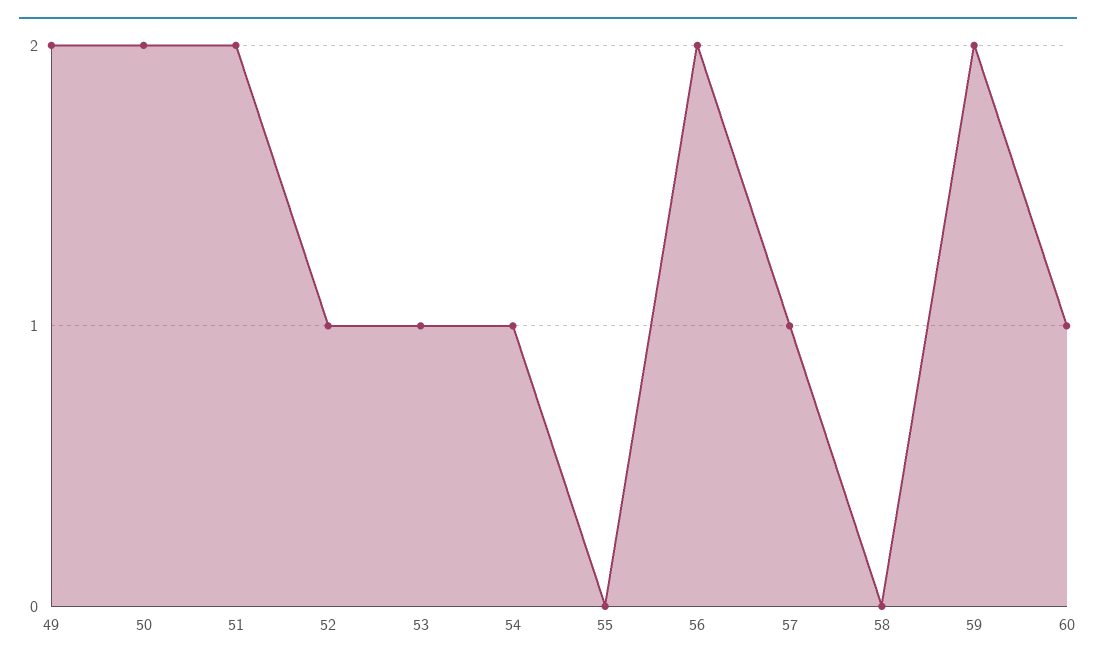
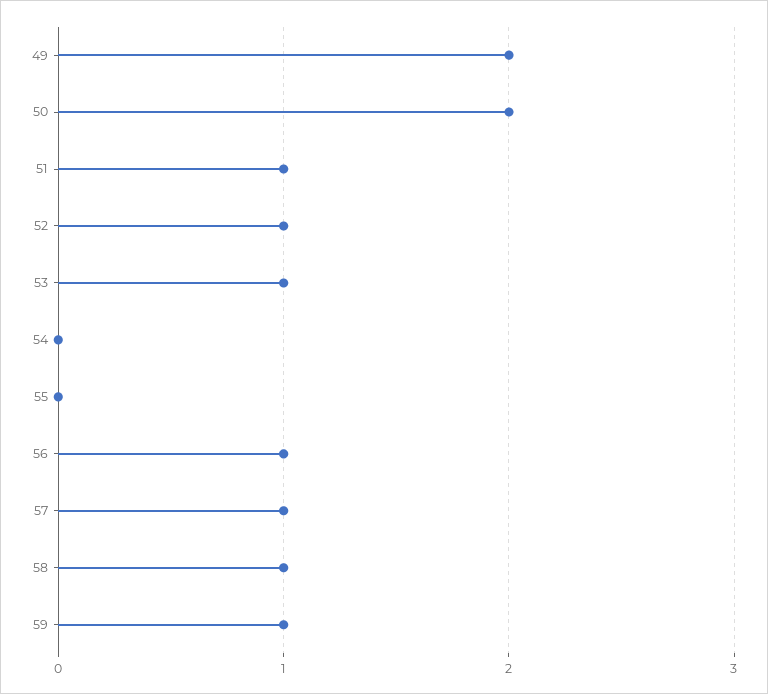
  {
    "49": 2,
    "50": 2,
-   "51": 2,
+   "51": 1,
    "52": 1,
    "53": 1,
-   "54": 1,
+   "54": 0,
    "55": 0,
-   "56": 2,
+   "56": 1,
    "57": 1,
-   "58": 0,
+   "58": 1,
-   "59": 2,
+   "59": 1
-   "60": 1
  }

